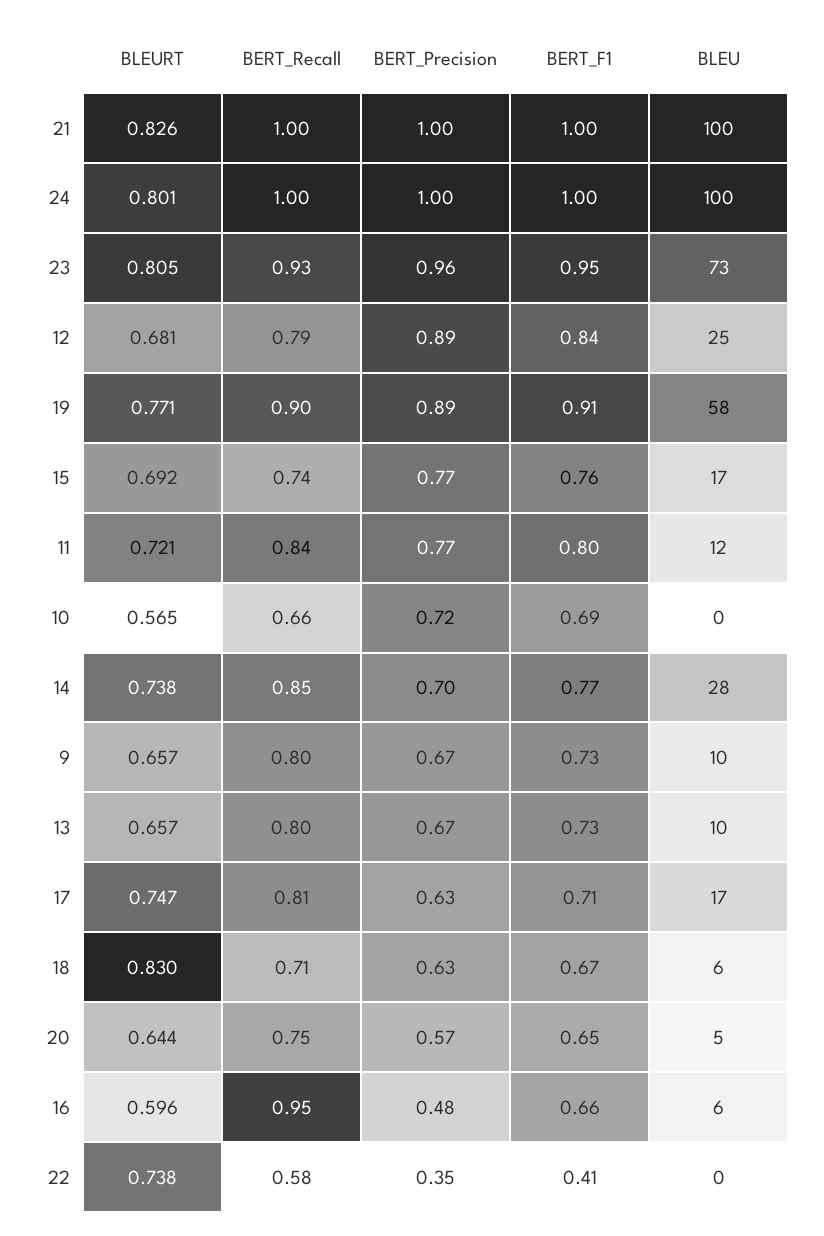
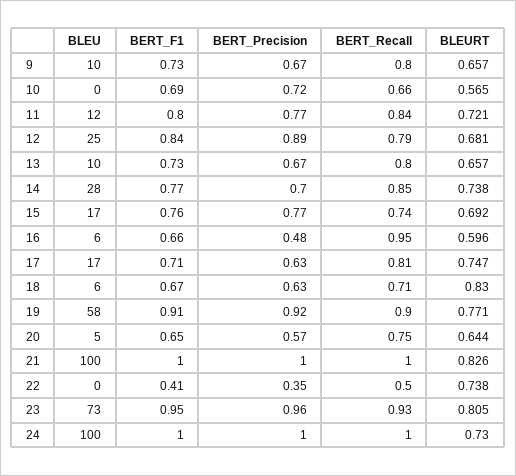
  {
    "BLEURT": {
      "21": 0.826,
-     "24": 0.801,
+     "24": 0.73,
      "23": 0.805,
      "12": 0.681,
      "19": 0.771,
      "15": 0.692,
      "11": 0.721,
      "10": 0.565,
      "14": 0.738,
      "9": 0.657,
      "13": 0.657,
      "17": 0.747,
      "18": 0.83,
      "20": 0.644,
      "16": 0.596,
      "22": 0.738
    },
    "BERT_Recall": {
      "21": 1,
      "24": 1,
      "23": 0.93,
      "12": 0.79,
      "19": 0.9,
      "15": 0.74,
      "11": 0.84,
      "10": 0.66,
      "14": 0.85,
      "9": 0.8,
      "13": 0.8,
      "17": 0.81,
      "18": 0.71,
      "20": 0.75,
      "16": 0.95,
-     "22": 0.58
+     "22": 0.5
    },
    "BERT_Precision": {
      "21": 1,
      "24": 1,
      "23": 0.96,
      "12": 0.89,
-     "19": 0.89,
+     "19": 0.92,
      "15": 0.77,
      "11": 0.77,
      "10": 0.72,
      "14": 0.7,
      "9": 0.67,
      "13": 0.67,
      "17": 0.63,
      "18": 0.63,
      "20": 0.57,
      "16": 0.48,
      "22": 0.35
    },
    "BERT_F1": {
      "21": 1,
      "24": 1,
      "23": 0.95,
      "12": 0.84,
      "19": 0.91,
      "15": 0.76,
      "11": 0.8,
      "10": 0.69,
      "14": 0.77,
      "9": 0.73,
      "13": 0.73,
      "17": 0.71,
      "18": 0.67,
      "20": 0.65,
      "16": 0.66,
      "22": 0.41
    },
    "BLEU": {
      "21": 100,
      "24": 100,
      "23": 73,
      "12": 25,
      "19": 58,
      "15": 17,
      "11": 12,
      "10": 0,
      "14": 28,
      "9": 10,
      "13": 10,
      "17": 17,
      "18": 6,
      "20": 5,
      "16": 6,
      "22": 0
    }
  }

